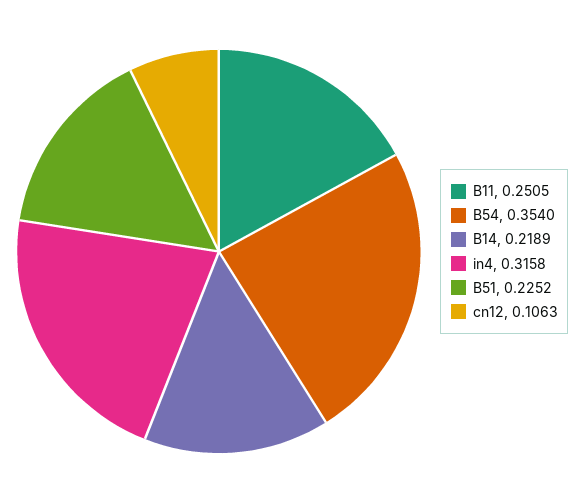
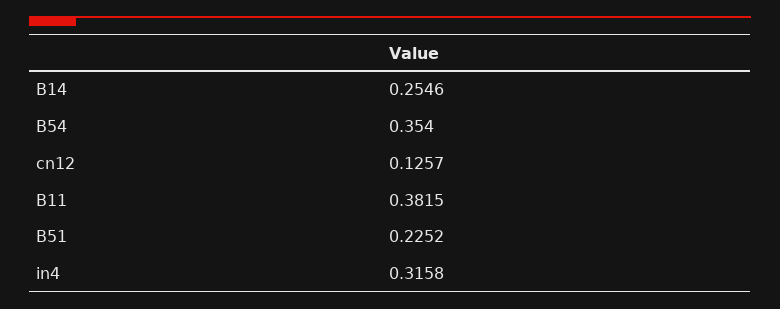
  {
-   "B11": 0.2505,
+   "B11": 0.3815,
    "B54": 0.354,
-   "B14": 0.2189,
+   "B14": 0.2546,
    "in4": 0.3158,
    "B51": 0.2252,
-   "cn12": 0.1063
+   "cn12": 0.1257
  }

